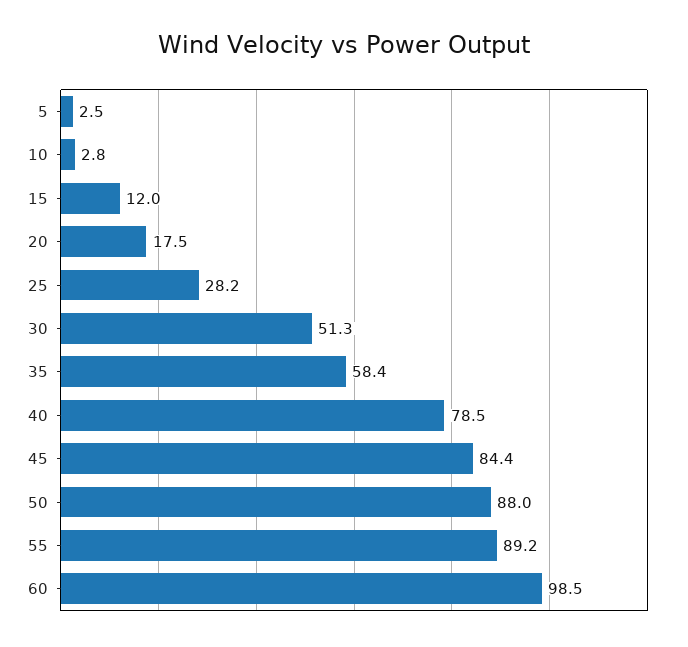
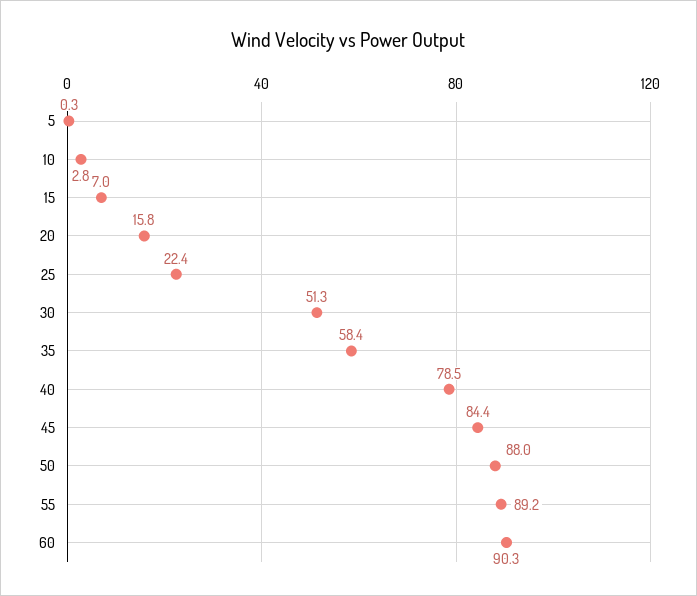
  {
-   "5": 2.5,
+   "5": 0.3,
    "10": 2.8,
-   "15": 12,
+   "15": 7,
-   "20": 17.5,
+   "20": 15.8,
-   "25": 28.2,
+   "25": 22.4,
    "30": 51.3,
    "35": 58.4,
    "40": 78.5,
    "45": 84.4,
    "50": 88,
    "55": 89.2,
-   "60": 98.5
+   "60": 90.3
  }

